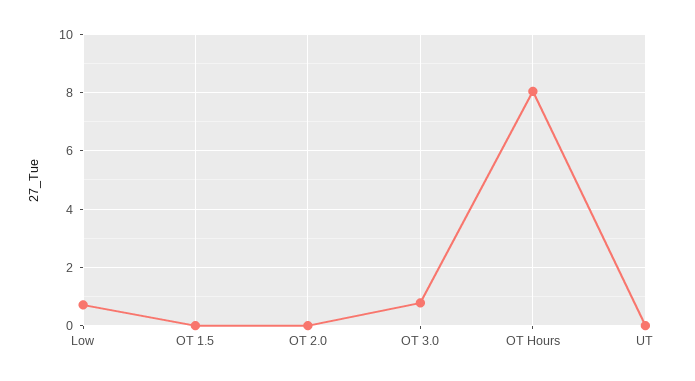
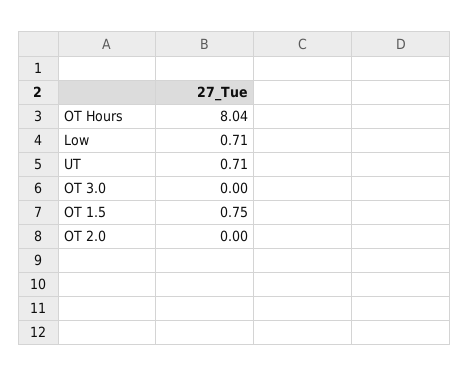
  {
    "Low": 0.71,
-   "OT 1.5": 0,
+   "OT 1.5": 0.75,
    "OT 2.0": 0,
-   "OT 3.0": 0.75,
+   "OT 3.0": 0,
    "OT Hours": 8.04,
-   "UT": 0
+   "UT": 0.71
  }

